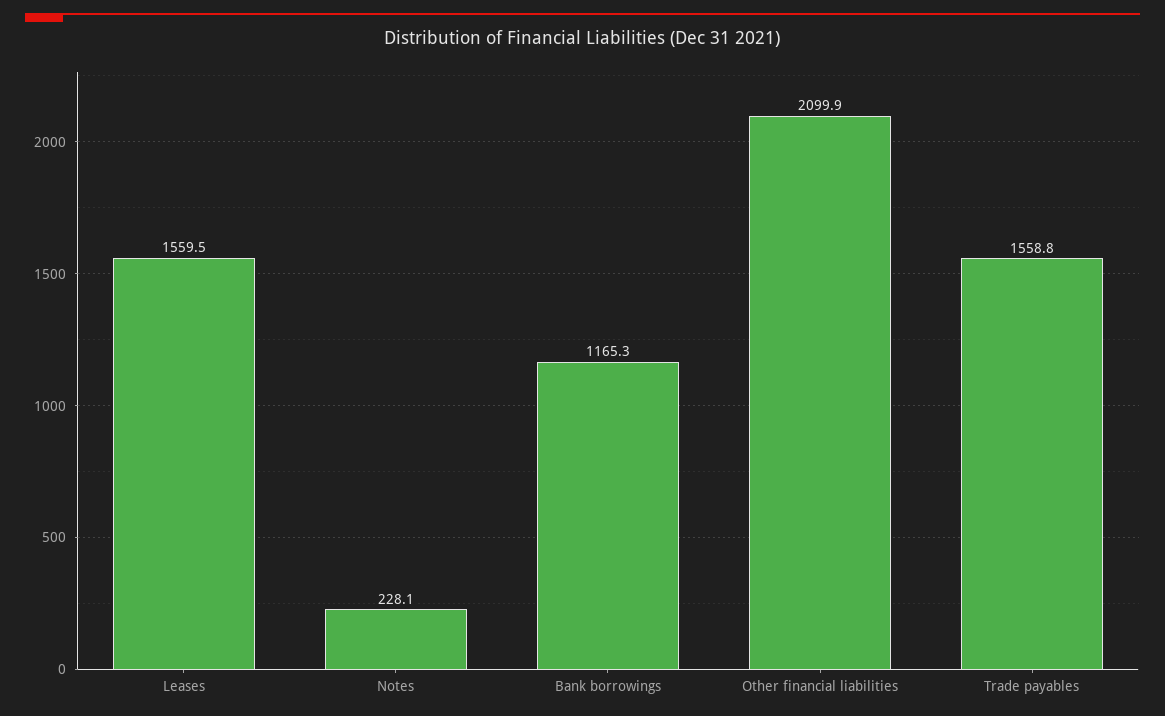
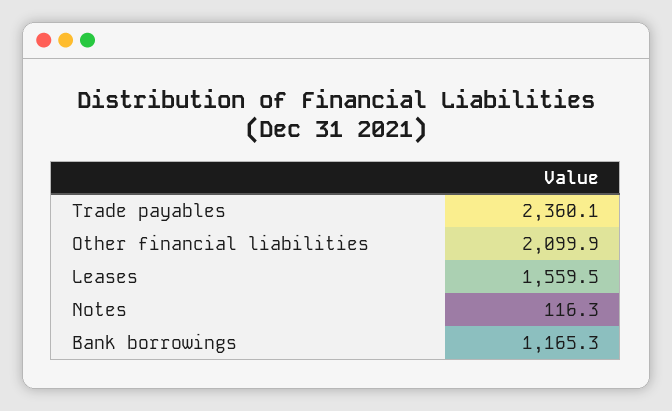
  {
    "Leases": 1559.5,
-   "Notes": 228.1,
+   "Notes": 116.3,
    "Bank borrowings": 1165.3,
    "Other financial liabilities": 2099.9,
-   "Trade payables": 1558.8
+   "Trade payables": 2360.1
  }

